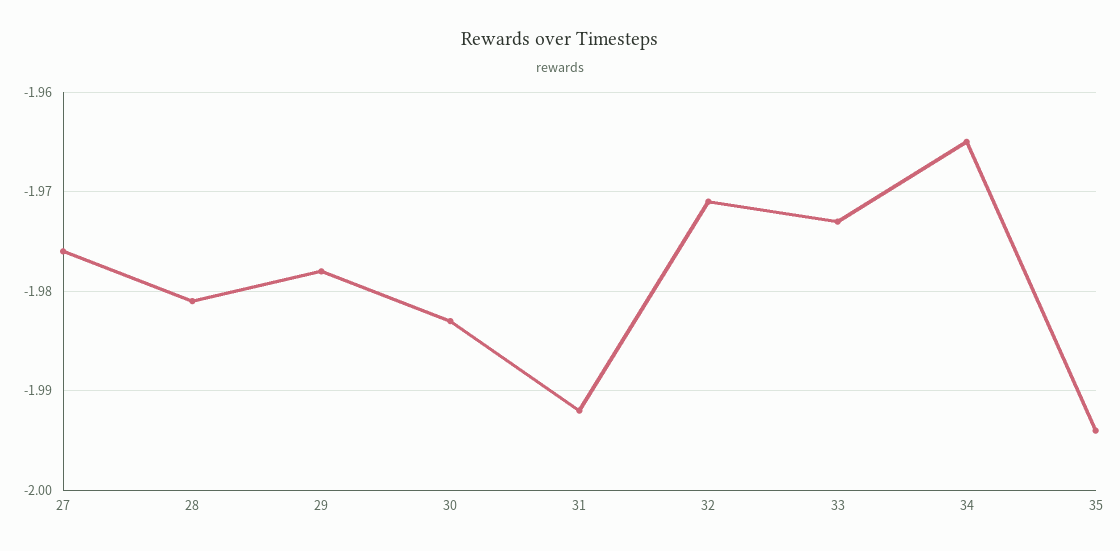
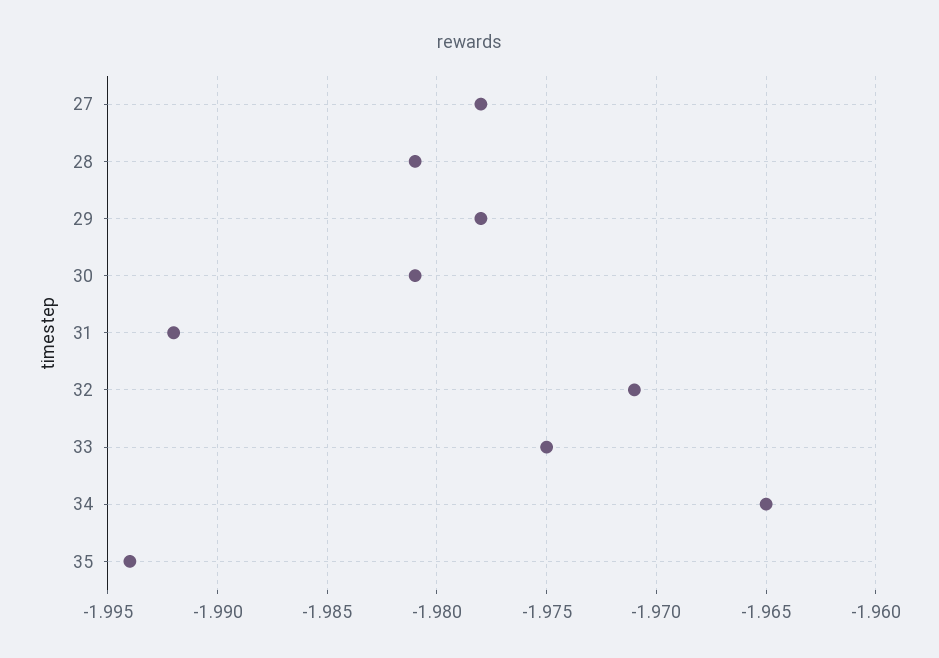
  {
-   "27": -1.976,
+   "27": -1.978,
    "28": -1.981,
    "29": -1.978,
-   "30": -1.983,
+   "30": -1.981,
    "31": -1.992,
    "32": -1.971,
-   "33": -1.973,
+   "33": -1.975,
    "34": -1.965,
    "35": -1.994
  }

